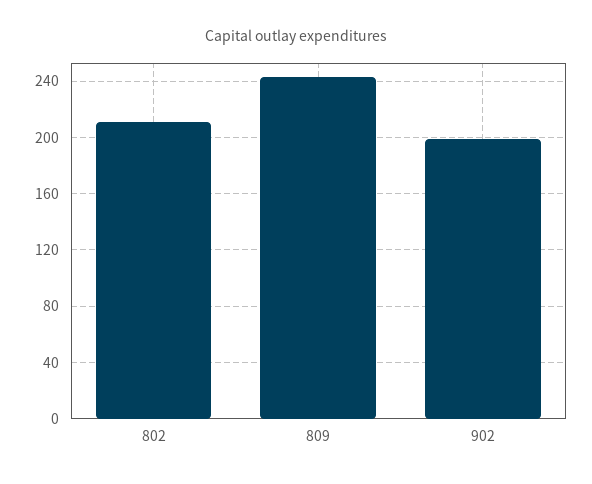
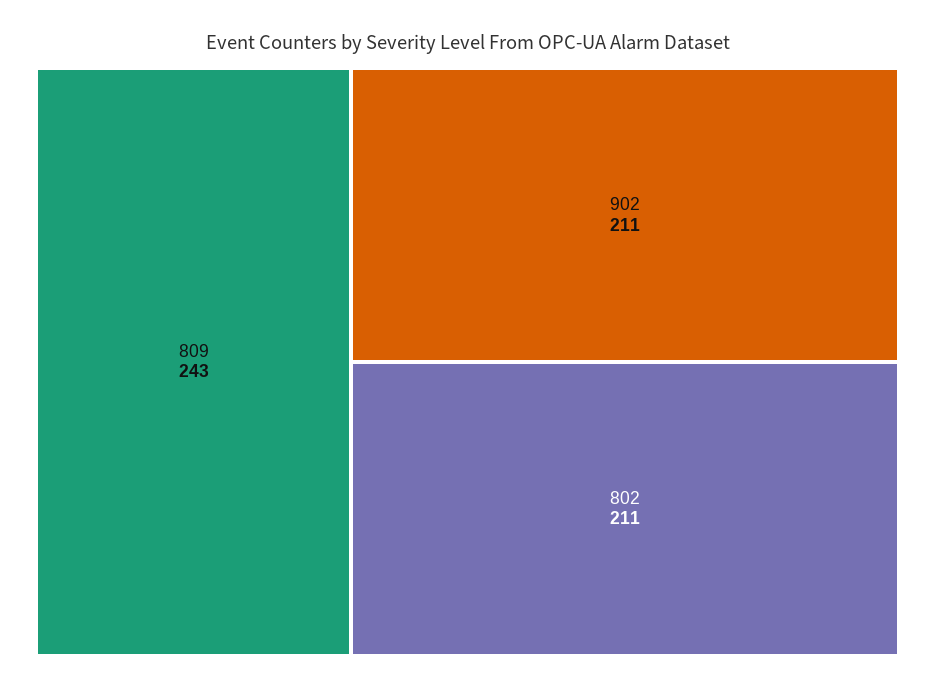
  {
    "802": 211,
    "809": 243,
-   "902": 200
+   "902": 211
  }

